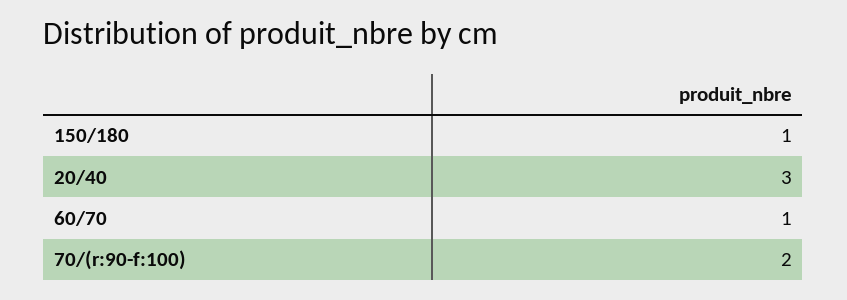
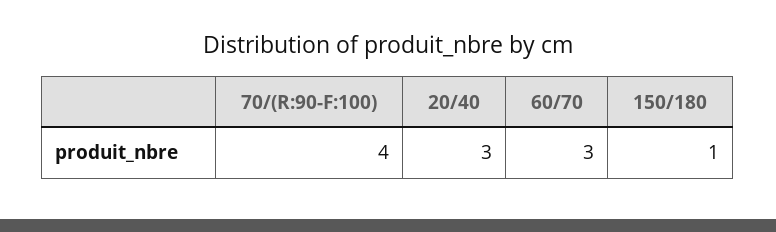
  {
    "150/180": 1,
    "20/40": 3,
-   "60/70": 1,
+   "60/70": 3,
-   "70/(r:90-f:100)": 2
+   "70/(r:90-f:100)": 4
  }

